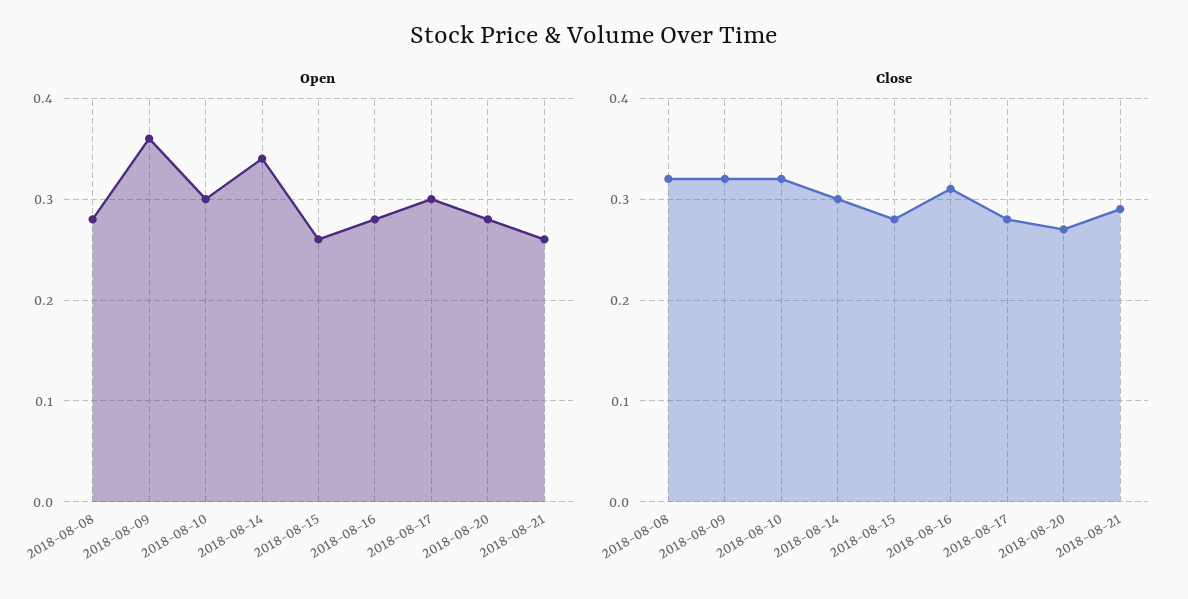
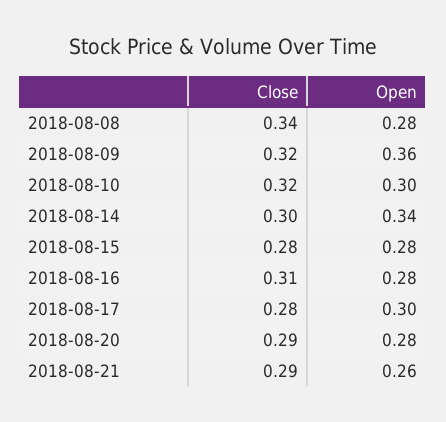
  {
    "Open": {
      "2018-08-08": 0.28,
      "2018-08-09": 0.36,
      "2018-08-10": 0.3,
      "2018-08-14": 0.34,
-     "2018-08-15": 0.26,
+     "2018-08-15": 0.28,
      "2018-08-16": 0.28,
      "2018-08-17": 0.3,
      "2018-08-20": 0.28,
      "2018-08-21": 0.26
    },
    "Close": {
-     "2018-08-08": 0.32,
+     "2018-08-08": 0.34,
      "2018-08-09": 0.32,
      "2018-08-10": 0.32,
      "2018-08-14": 0.3,
      "2018-08-15": 0.28,
      "2018-08-16": 0.31,
      "2018-08-17": 0.28,
-     "2018-08-20": 0.27,
+     "2018-08-20": 0.29,
      "2018-08-21": 0.29
    }
  }

